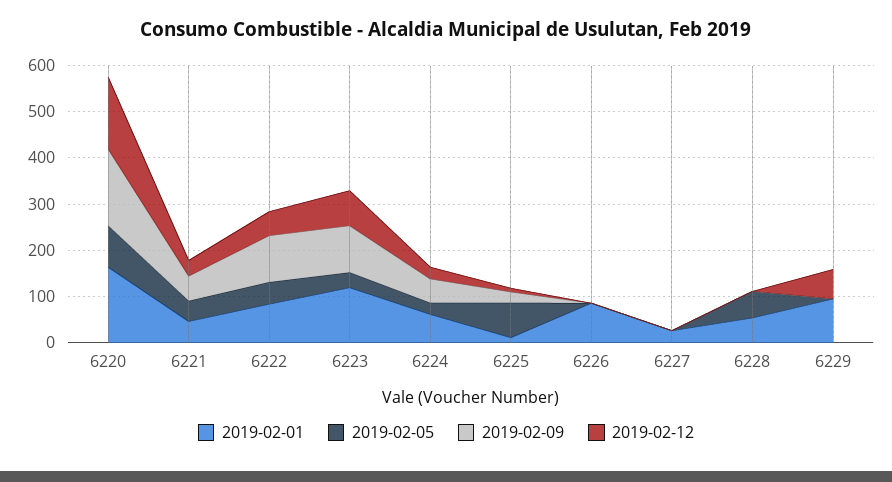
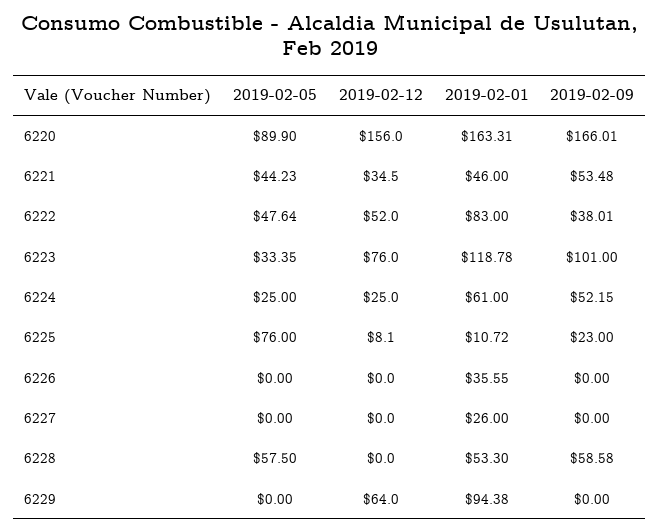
  {
    "2019-02-01": {
      "6220": 163.31,
      "6221": 46,
      "6222": 83,
      "6223": 118.78,
      "6224": 61,
      "6225": 10.72,
-     "6226": 80,
+     "6226": 35.55,
      "6227": 26,
      "6228": 53.3,
      "6229": 94.38
    },
    "2019-02-05": {
      "6220": 89.9,
      "6221": 44.23,
      "6222": 47.64,
      "6223": 33.35,
      "6224": 25,
      "6225": 76,
      "6226": 0,
      "6227": 0,
      "6228": 57.5,
      "6229": 0
    },
    "2019-02-09": {
      "6220": 166.01,
      "6221": 53.48,
-     "6222": 100,
+     "6222": 38.01,
      "6223": 101,
      "6224": 52.15,
      "6225": 23,
      "6226": 0,
      "6227": 0,
-     "6228": 0,
+     "6228": 58.58,
      "6229": 0
    },
    "2019-02-12": {
      "6220": 156,
      "6221": 34.5,
      "6222": 52,
      "6223": 76,
      "6224": 25,
      "6225": 8.1,
      "6226": 0,
      "6227": 0,
      "6228": 0,
      "6229": 64
    }
  }

